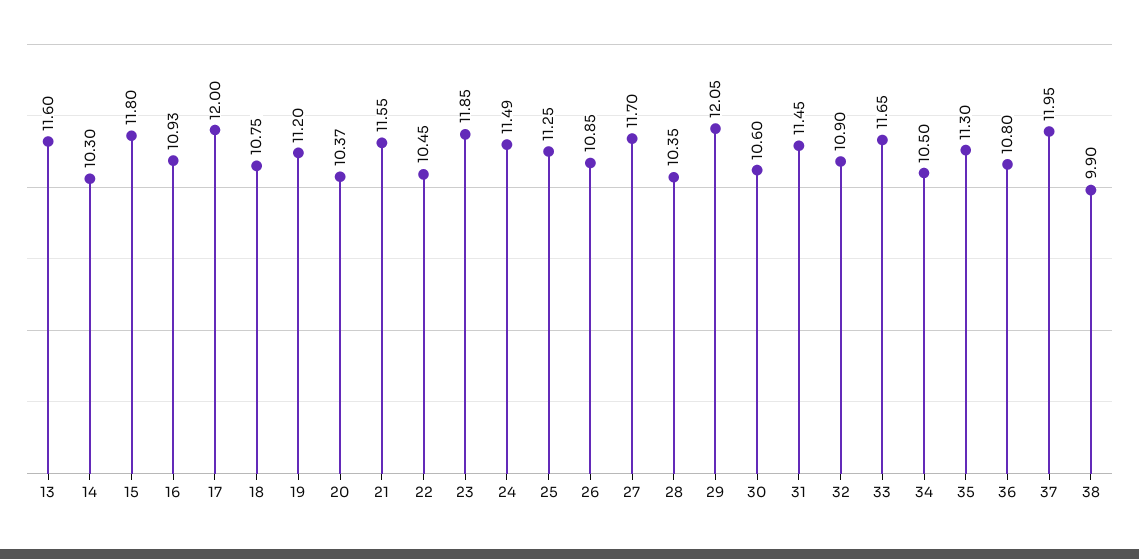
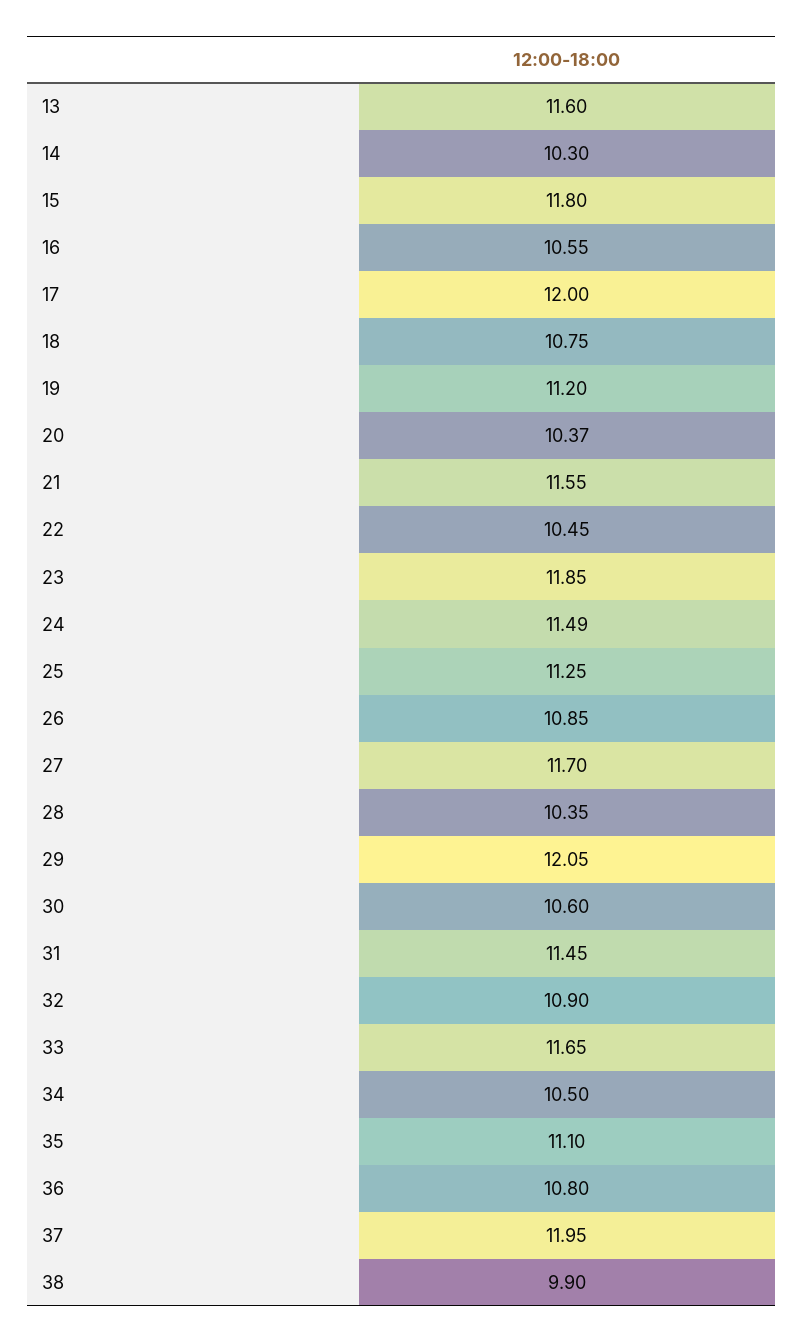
  {
    "13": 11.6,
    "14": 10.3,
    "15": 11.8,
-   "16": 10.93,
+   "16": 10.55,
    "17": 12,
    "18": 10.75,
    "19": 11.2,
    "20": 10.37,
    "21": 11.55,
    "22": 10.45,
    "23": 11.85,
    "24": 11.49,
    "25": 11.25,
    "26": 10.85,
    "27": 11.7,
    "28": 10.35,
    "29": 12.05,
    "30": 10.6,
    "31": 11.45,
    "32": 10.9,
    "33": 11.65,
    "34": 10.5,
-   "35": 11.3,
+   "35": 11.1,
    "36": 10.8,
    "37": 11.95,
    "38": 9.9
  }

